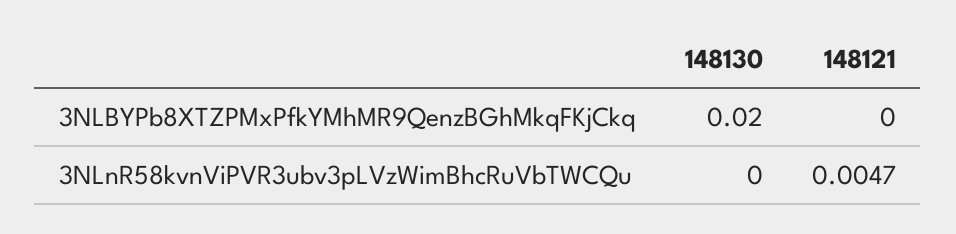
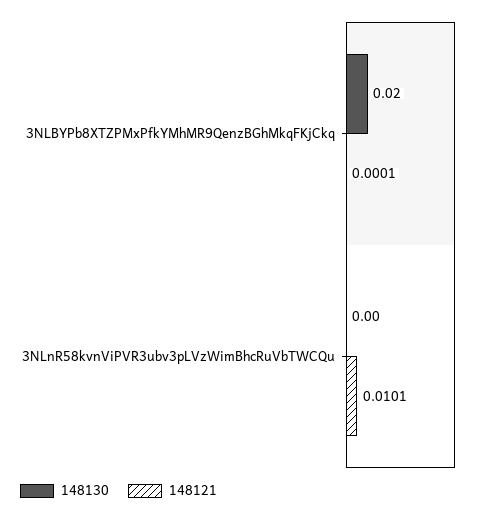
  {
    "148130": {
      "3NLBYPb8XTZPMxPfkYMhMR9QenzBGhMkqFKjCkq": 0.02,
      "3NLnR58kvnViPVR3ubv3pLVzWimBhcRuVbTWCQu": 0
    },
    "148121": {
-     "3NLBYPb8XTZPMxPfkYMhMR9QenzBGhMkqFKjCkq": 0,
+     "3NLBYPb8XTZPMxPfkYMhMR9QenzBGhMkqFKjCkq": 0.0001,
-     "3NLnR58kvnViPVR3ubv3pLVzWimBhcRuVbTWCQu": 0.0047
+     "3NLnR58kvnViPVR3ubv3pLVzWimBhcRuVbTWCQu": 0.0101
    }
  }

